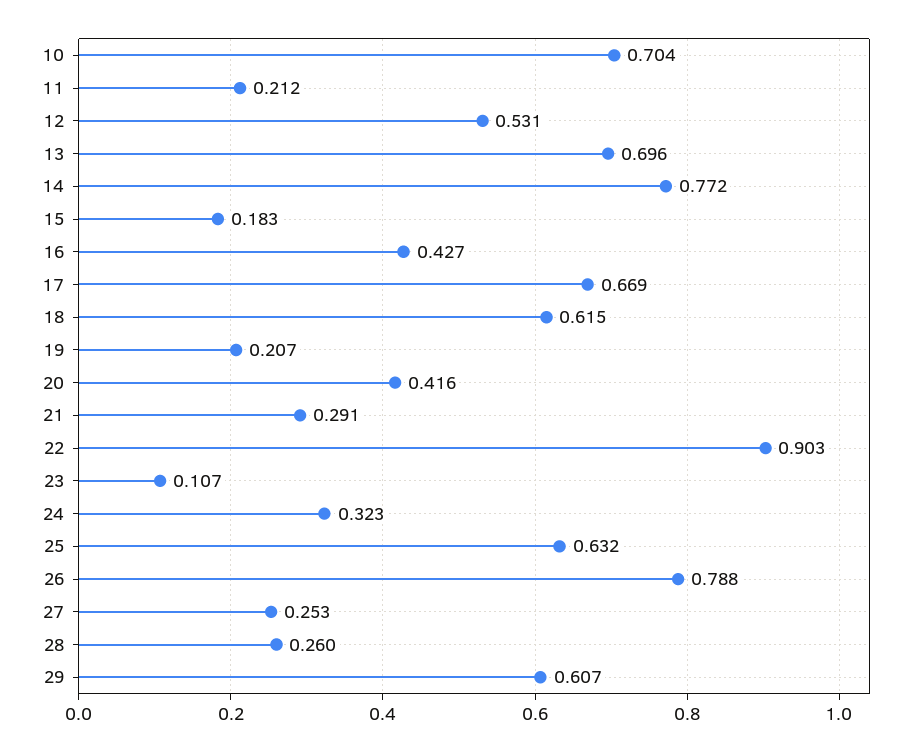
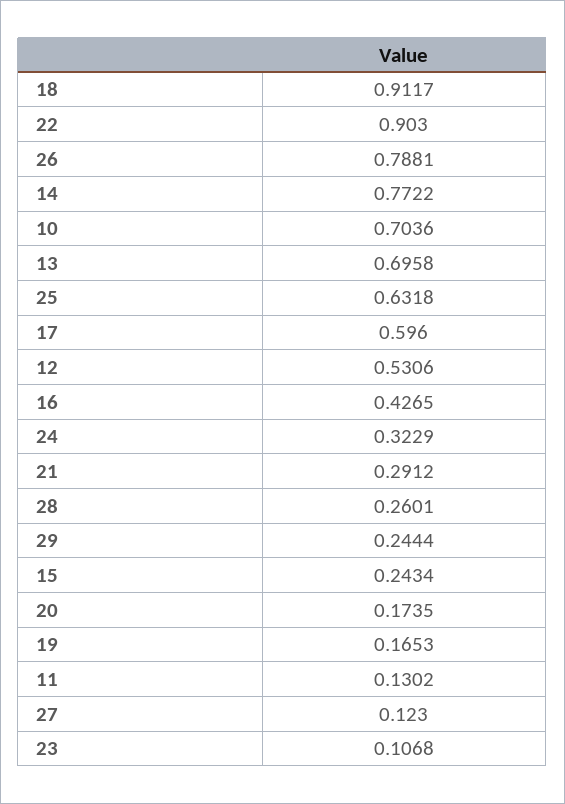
  {
    "10": 0.7036,
-   "11": 0.212,
+   "11": 0.1302,
    "12": 0.5306,
    "13": 0.6958,
    "14": 0.7722,
-   "15": 0.183,
+   "15": 0.2434,
    "16": 0.4265,
-   "17": 0.669,
+   "17": 0.596,
-   "18": 0.615,
+   "18": 0.9117,
-   "19": 0.207,
+   "19": 0.1653,
-   "20": 0.416,
+   "20": 0.1735,
    "21": 0.2912,
    "22": 0.903,
    "23": 0.1068,
    "24": 0.3229,
    "25": 0.6318,
    "26": 0.7881,
-   "27": 0.253,
+   "27": 0.123,
    "28": 0.2601,
-   "29": 0.607
+   "29": 0.2444
  }

